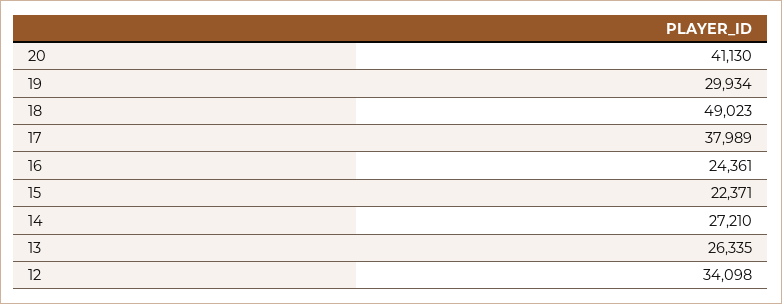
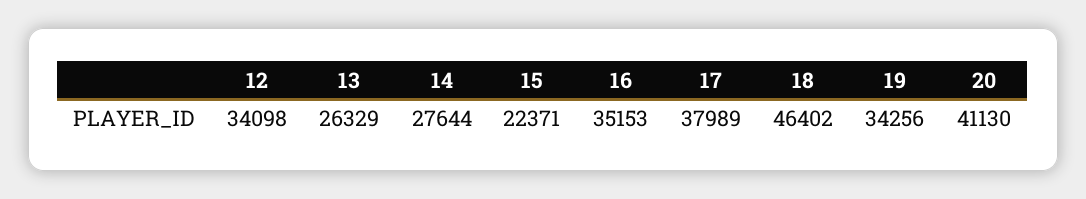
  {
    "20": 41130,
-   "19": 29934,
+   "19": 34256,
-   "18": 49023,
+   "18": 46402,
    "17": 37989,
-   "16": 24361,
+   "16": 35153,
    "15": 22371,
-   "14": 27210,
+   "14": 27644,
-   "13": 26335,
+   "13": 26329,
    "12": 34098
  }

